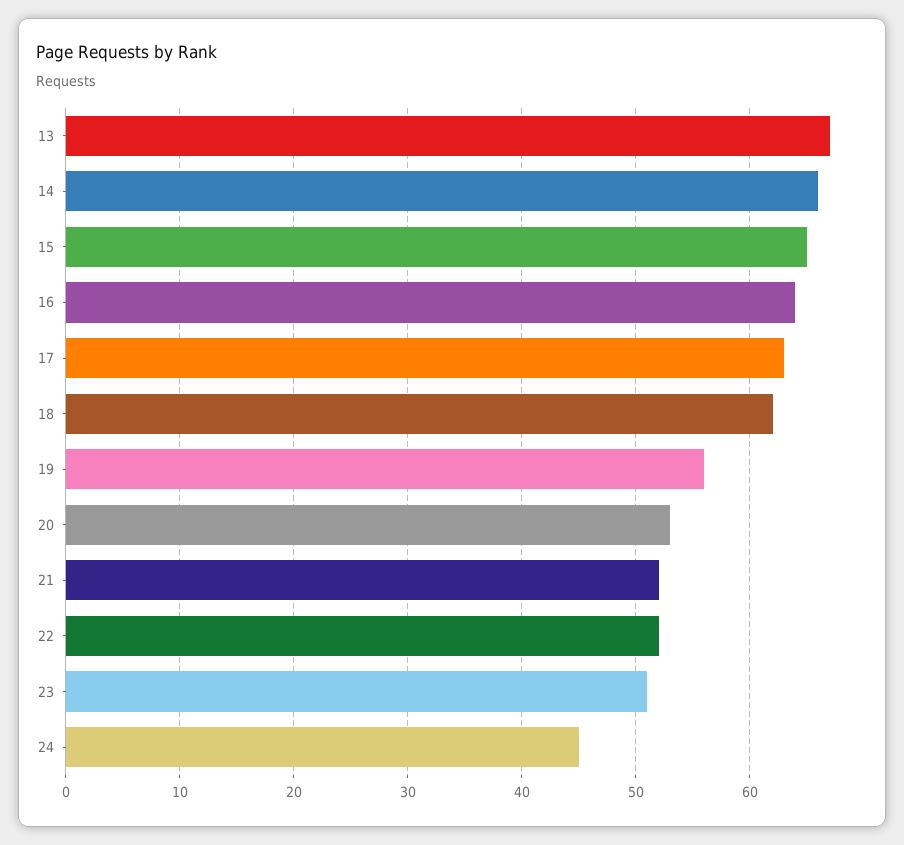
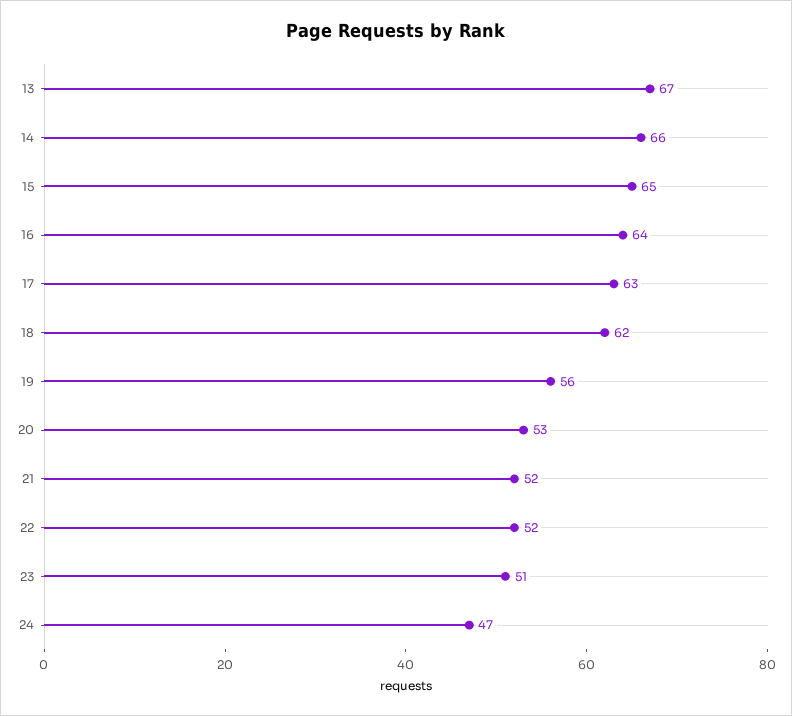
  {
    "13": 67,
    "14": 66,
    "15": 65,
    "16": 64,
    "17": 63,
    "18": 62,
    "19": 56,
    "20": 53,
    "21": 52,
    "22": 52,
    "23": 51,
-   "24": 45
+   "24": 47
  }

